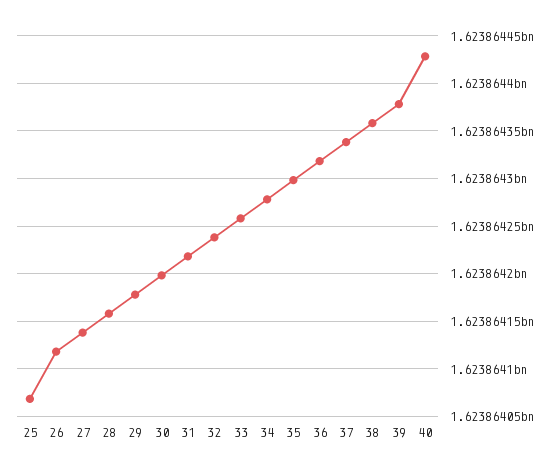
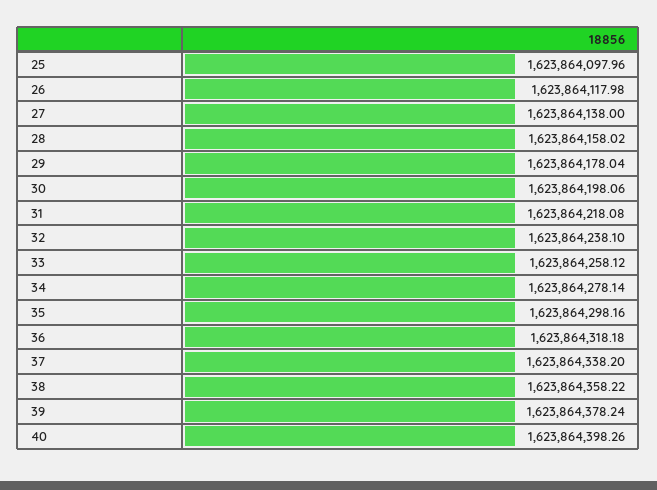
  {
-   "25": 1623864070,
+   "25": 1623864097.96,
    "26": 1623864117.98,
    "27": 1623864138,
    "28": 1623864158.02,
    "29": 1623864178.04,
    "30": 1623864198.06,
    "31": 1623864218.08,
    "32": 1623864238.1,
    "33": 1623864258.12,
    "34": 1623864278.14,
    "35": 1623864298.16,
    "36": 1623864318.18,
    "37": 1623864338.2,
    "38": 1623864358.22,
    "39": 1623864378.24,
-   "40": 1623864430
+   "40": 1623864398.26
  }

